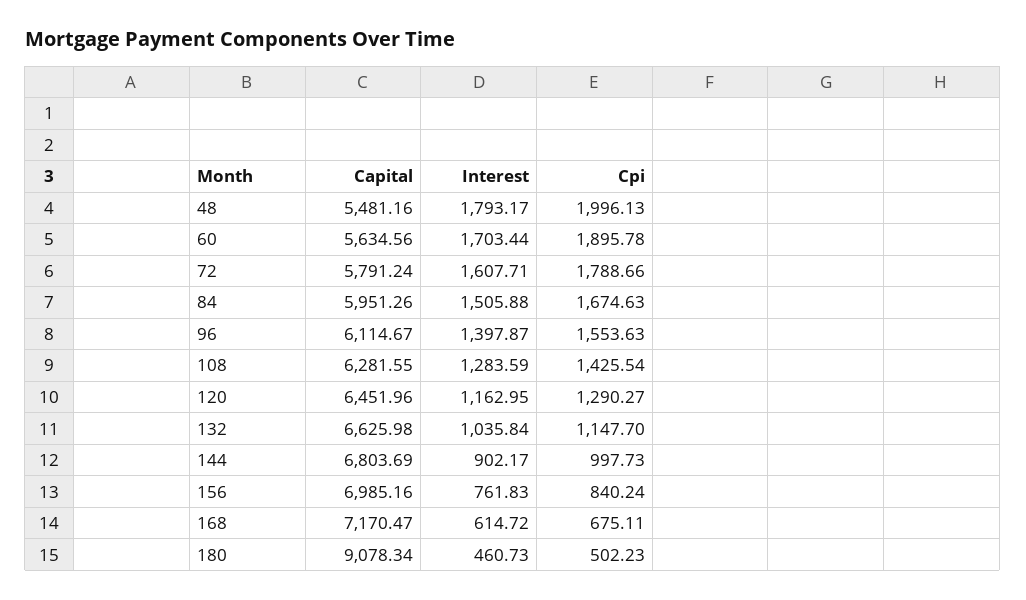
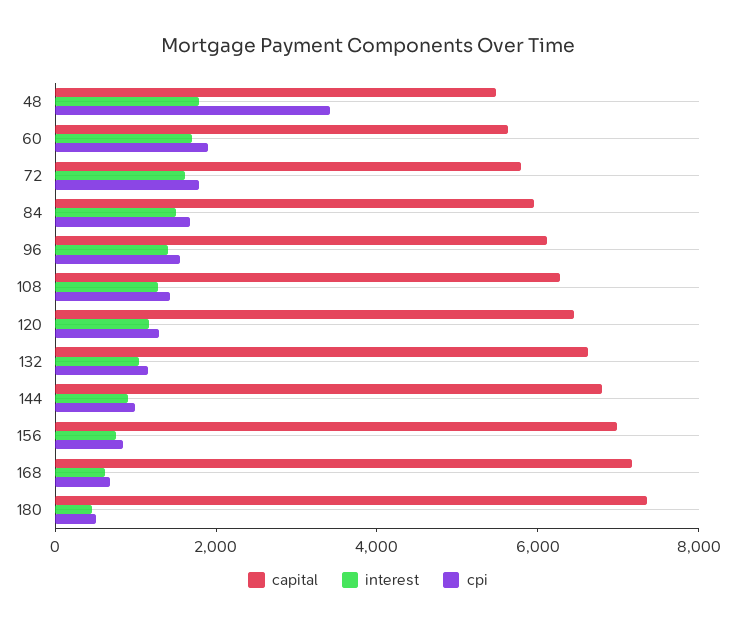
  {
    "Capital": {
      "48": 5481.16,
      "60": 5634.56,
      "72": 5791.24,
      "84": 5951.26,
      "96": 6114.67,
      "108": 6281.55,
      "120": 6451.96,
      "132": 6625.98,
      "144": 6803.69,
      "156": 6985.16,
      "168": 7170.47,
-     "180": 9078.34
+     "180": 7500
    },
    "Interest": {
      "48": 1793.17,
      "60": 1703.44,
      "72": 1607.71,
      "84": 1505.88,
      "96": 1397.87,
      "108": 1283.59,
      "120": 1162.95,
      "132": 1035.84,
      "144": 902.17,
      "156": 761.83,
      "168": 614.72,
      "180": 460.73
    },
    "Cpi": {
-     "48": 1996.13,
+     "48": 3500,
      "60": 1895.78,
      "72": 1788.66,
      "84": 1674.63,
      "96": 1553.63,
      "108": 1425.54,
      "120": 1290.27,
      "132": 1147.7,
      "144": 997.73,
      "156": 840.24,
      "168": 675.11,
      "180": 502.23
    }
  }

